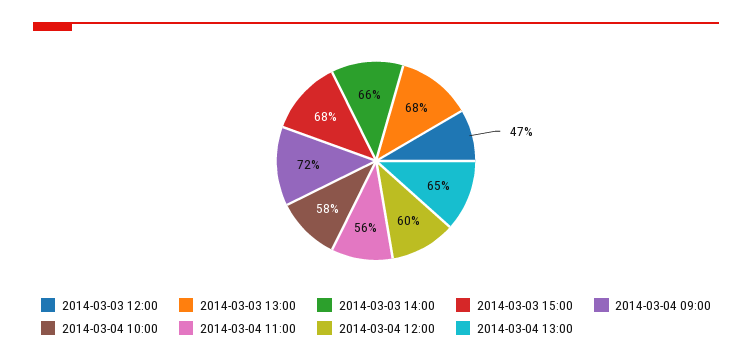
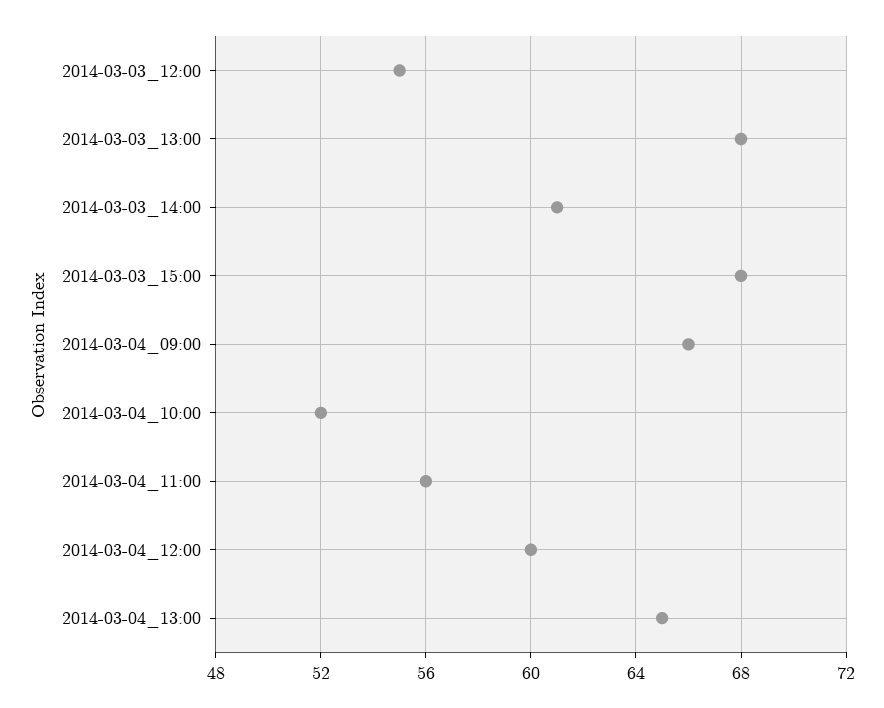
  {
-   "2014-03-03 12:00": 47,
+   "2014-03-03 12:00": 55,
    "2014-03-03 13:00": 68,
-   "2014-03-03 14:00": 66,
+   "2014-03-03 14:00": 61,
    "2014-03-03 15:00": 68,
-   "2014-03-04 09:00": 72,
+   "2014-03-04 09:00": 66,
-   "2014-03-04 10:00": 58,
+   "2014-03-04 10:00": 52,
    "2014-03-04 11:00": 56,
    "2014-03-04 12:00": 60,
    "2014-03-04 13:00": 65
  }

